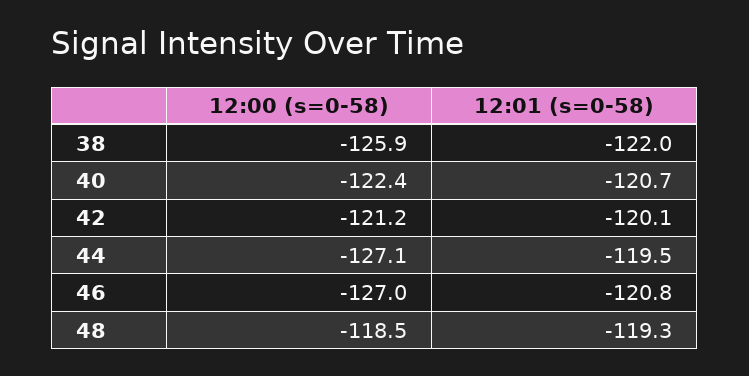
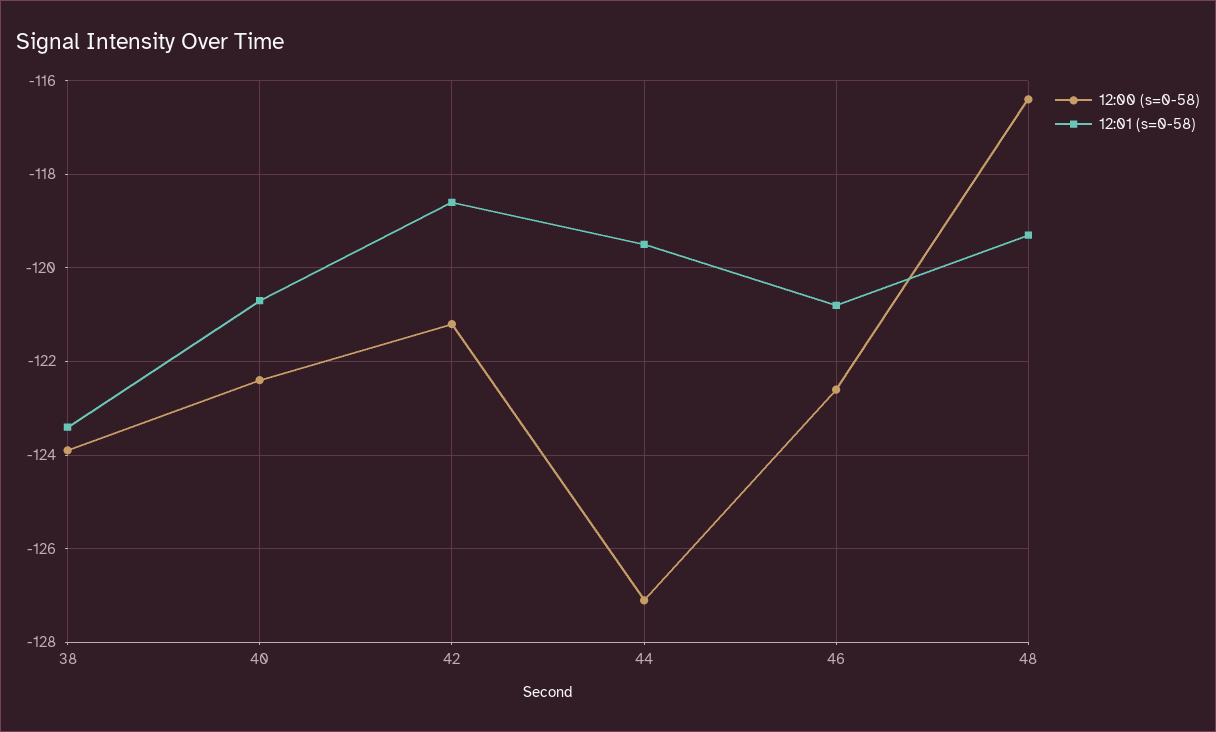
  {
    "12:00 (s=0-58)": {
-     "38": -125.9,
+     "38": -124,
      "40": -122.4,
      "42": -121.2,
      "44": -127.1,
-     "46": -127,
+     "46": -122.5,
-     "48": -118.5
+     "48": -116.5
    },
    "12:01 (s=0-58)": {
-     "38": -122,
+     "38": -123.5,
      "40": -120.7,
-     "42": -120.1,
+     "42": -118.5,
      "44": -119.5,
      "46": -120.8,
      "48": -119.3
    }
  }

